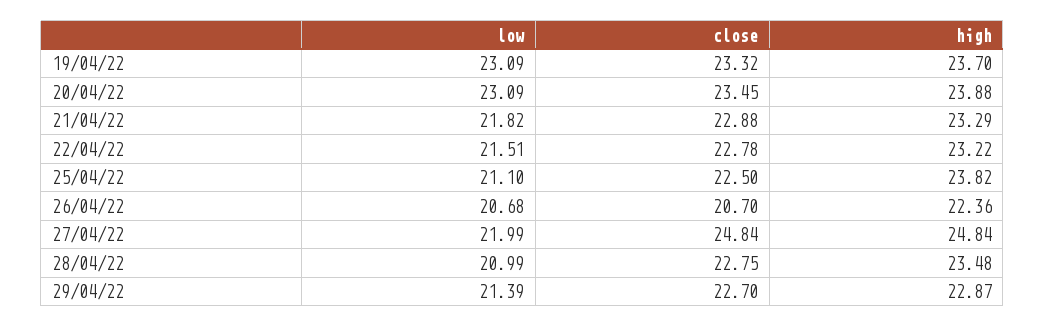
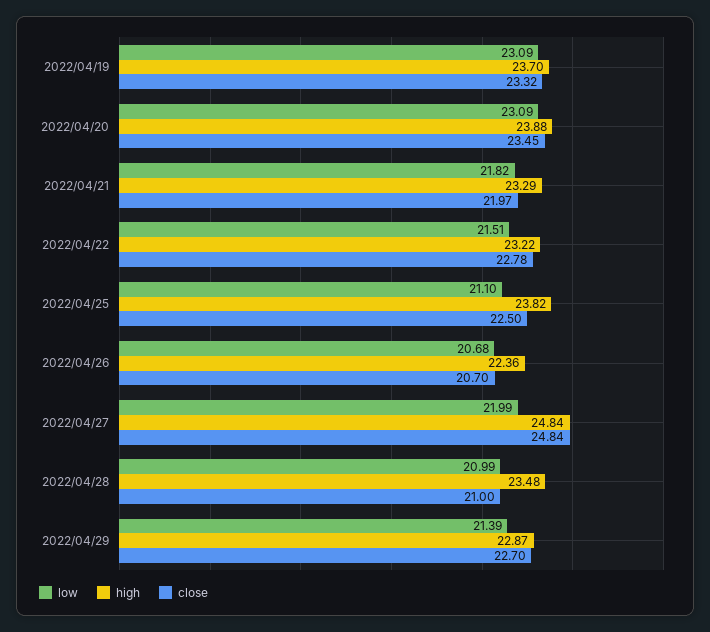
  {
    "low": {
      "19/04/22": 23.09,
      "20/04/22": 23.09,
      "21/04/22": 21.82,
      "22/04/22": 21.51,
      "25/04/22": 21.1,
      "26/04/22": 20.68,
      "27/04/22": 21.99,
      "28/04/22": 20.99,
      "29/04/22": 21.39
    },
    "close": {
      "19/04/22": 23.32,
      "20/04/22": 23.45,
-     "21/04/22": 22.88,
+     "21/04/22": 21.97,
      "22/04/22": 22.78,
      "25/04/22": 22.5,
      "26/04/22": 20.7,
      "27/04/22": 24.84,
-     "28/04/22": 22.75,
+     "28/04/22": 21,
      "29/04/22": 22.7
    },
    "high": {
      "19/04/22": 23.7,
      "20/04/22": 23.88,
      "21/04/22": 23.29,
      "22/04/22": 23.22,
      "25/04/22": 23.82,
      "26/04/22": 22.36,
      "27/04/22": 24.84,
      "28/04/22": 23.48,
      "29/04/22": 22.87
    }
  }

